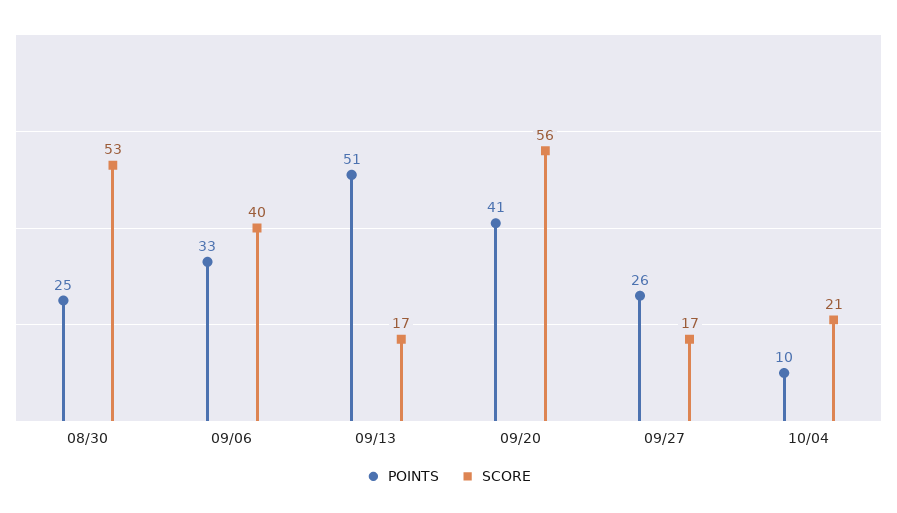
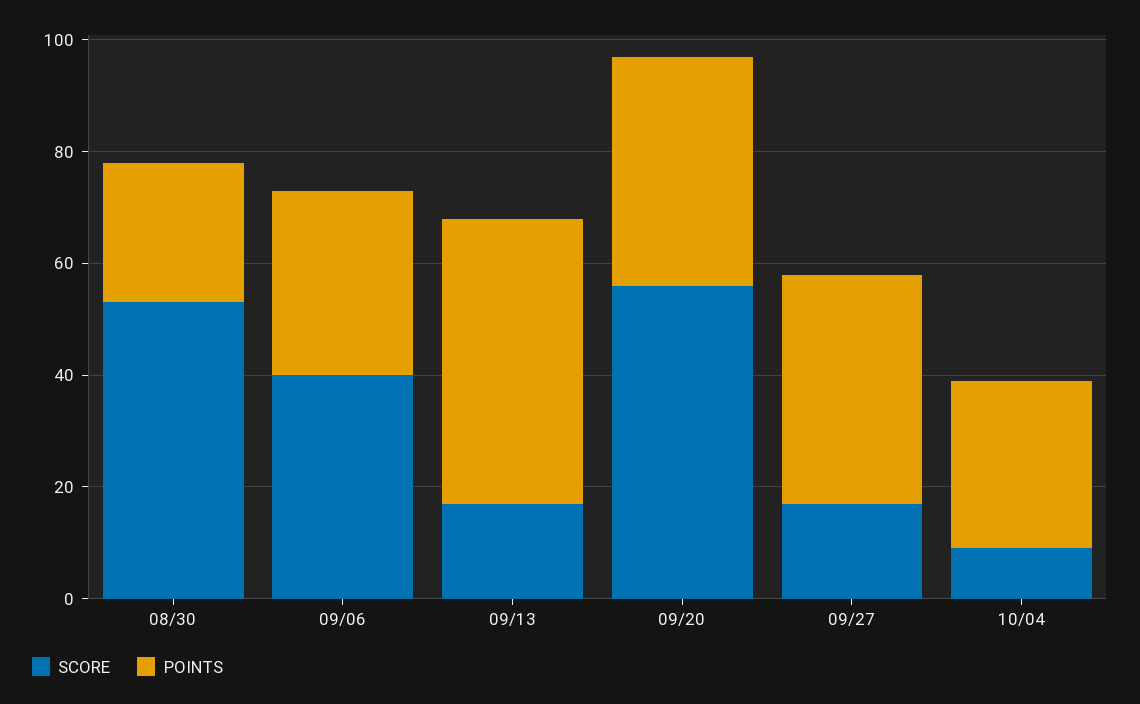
  {
    "POINTS": {
      "08/30": 25,
      "09/06": 33,
      "09/13": 51,
      "09/20": 41,
-     "09/27": 26,
+     "09/27": 40,
-     "10/04": 10
+     "10/04": 30
    },
    "SCORE": {
      "08/30": 53,
      "09/06": 40,
      "09/13": 17,
      "09/20": 56,
      "09/27": 17,
-     "10/04": 21
+     "10/04": 10
    }
  }

